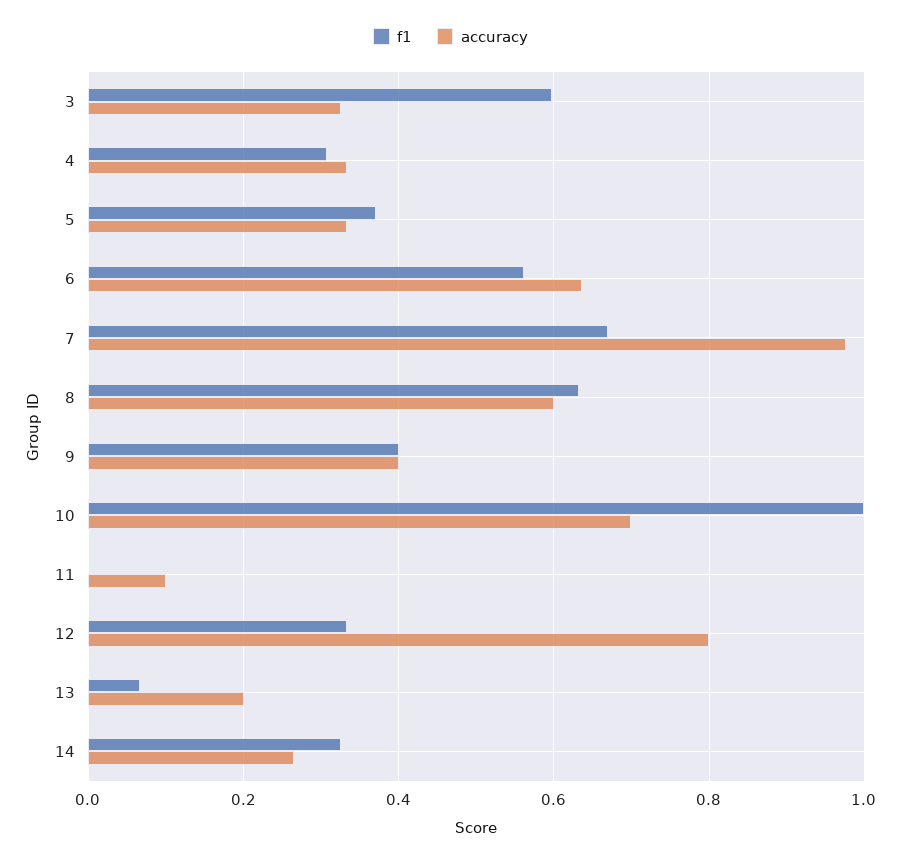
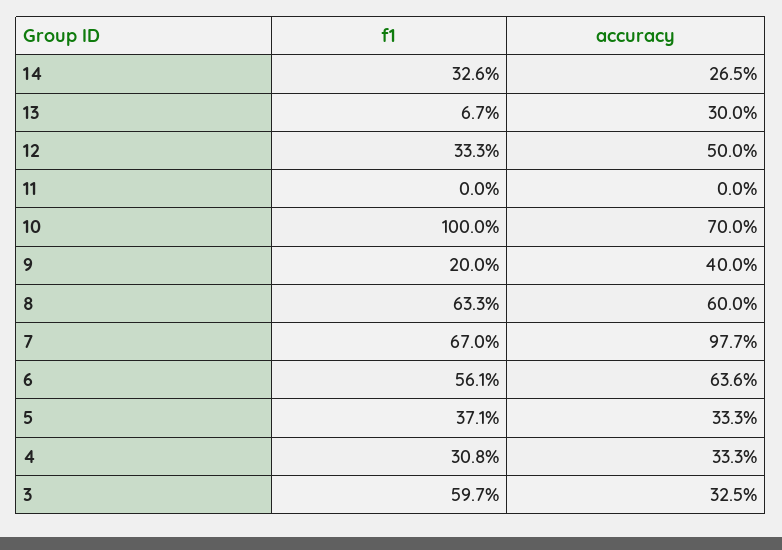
  {
    "f1": {
      "3": 0.597,
      "4": 0.308,
      "5": 0.371,
      "6": 0.561,
      "7": 0.67,
      "8": 0.633,
-     "9": 0.4,
+     "9": 0.2,
      "10": 1,
      "11": 0,
      "12": 0.333,
      "13": 0.067,
      "14": 0.326
    },
    "accuracy": {
      "3": 0.325,
      "4": 0.333,
      "5": 0.333,
      "6": 0.636,
      "7": 0.977,
      "8": 0.6,
      "9": 0.4,
      "10": 0.7,
-     "11": 0.1,
+     "11": 0,
-     "12": 0.8,
+     "12": 0.5,
-     "13": 0.2,
+     "13": 0.3,
      "14": 0.265
    }
  }

